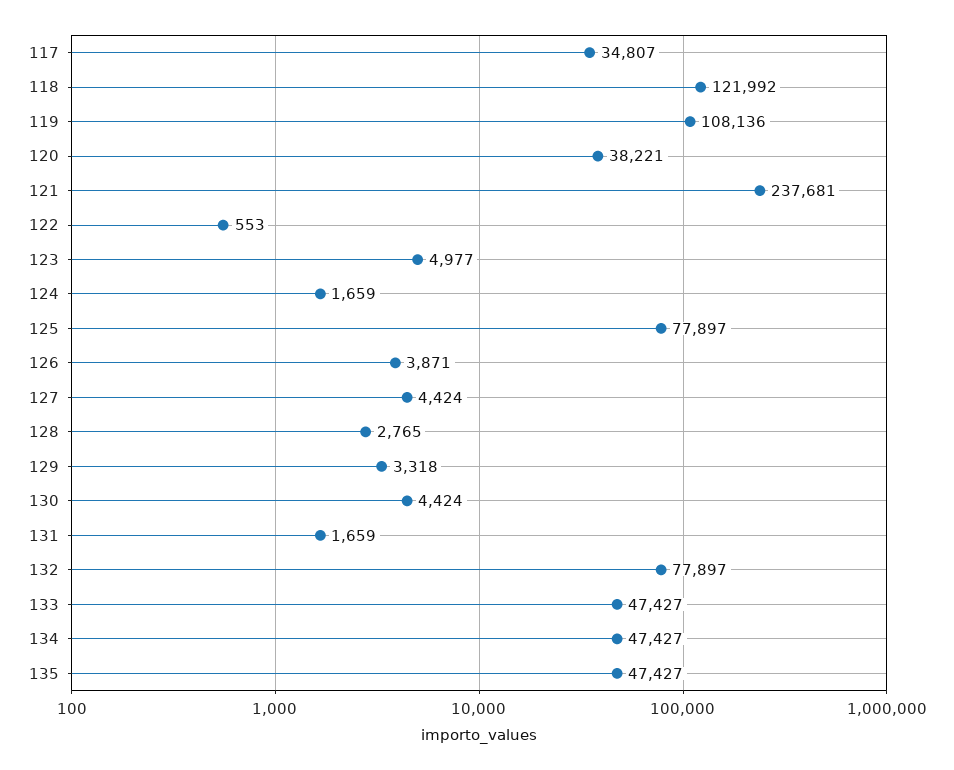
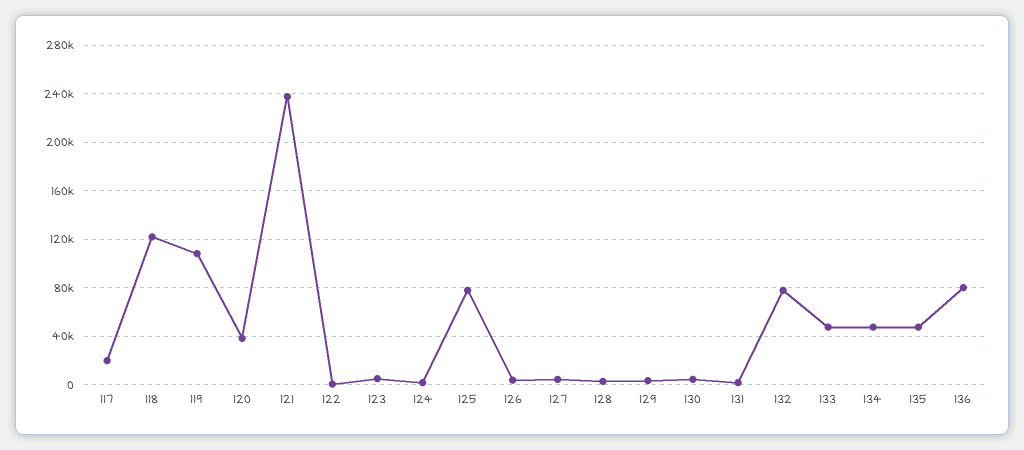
  {
-   "117": 34807,
+   "117": 20000,
    "118": 121992,
    "119": 108136,
    "120": 38221,
    "121": 237681,
    "122": 553,
    "123": 4977,
    "124": 1659,
    "125": 77897,
    "126": 3871,
    "127": 4424,
    "128": 2765,
    "129": 3318,
    "130": 4424,
    "131": 1659,
    "132": 77897,
    "133": 47427,
    "134": 47427,
-   "135": 47427
+   "135": 47427,
+   "136": 80000
  }

